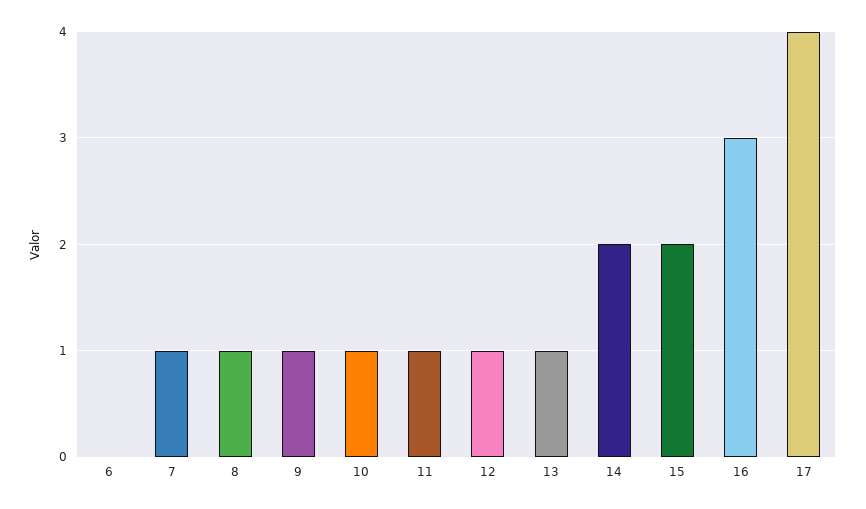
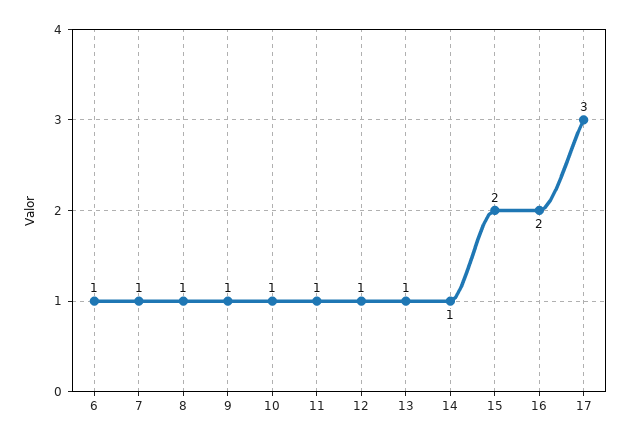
  {
-   "6": 0,
+   "6": 1,
    "7": 1,
    "8": 1,
    "9": 1,
    "10": 1,
    "11": 1,
    "12": 1,
    "13": 1,
-   "14": 2,
+   "14": 1,
    "15": 2,
-   "16": 3,
+   "16": 2,
-   "17": 4
+   "17": 3
  }

